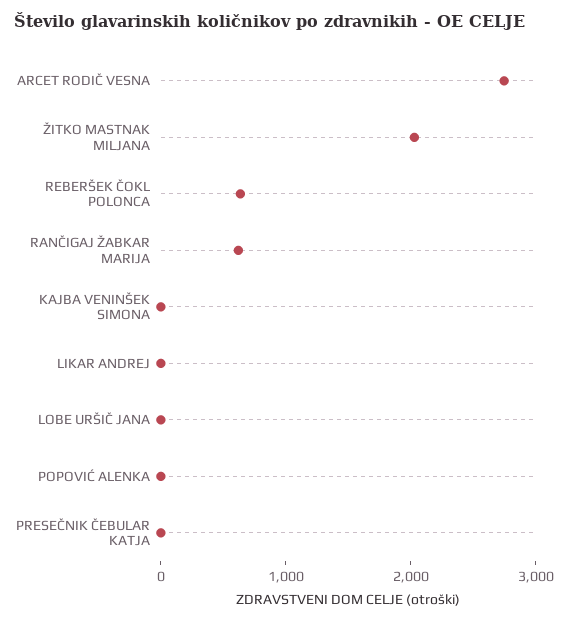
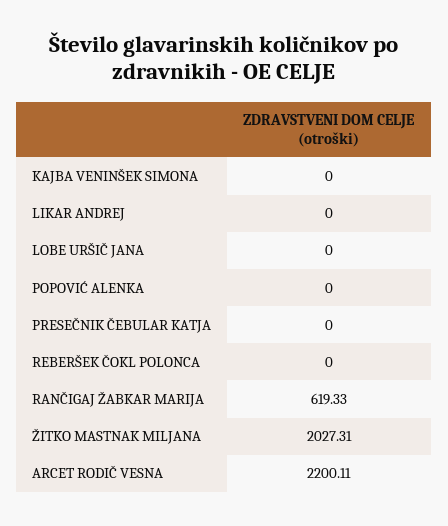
  {
-   "ARCET RODIČ VESNA": 2800,
+   "ARCET RODIČ VESNA": 2200.11,
    "ŽITKO MASTNAK MILJANA": 2027.31,
-   "REBERŠEK ČOKL POLONCA": 600,
+   "REBERŠEK ČOKL POLONCA": 0,
    "RANČIGAJ ŽABKAR MARIJA": 619.33,
    "KAJBA VENINŠEK SIMONA": 0,
    "LIKAR ANDREJ": 0,
    "LOBE URŠIČ JANA": 0,
    "POPOVIĆ ALENKA": 0,
    "PRESEČNIK ČEBULAR KATJA": 0
  }

